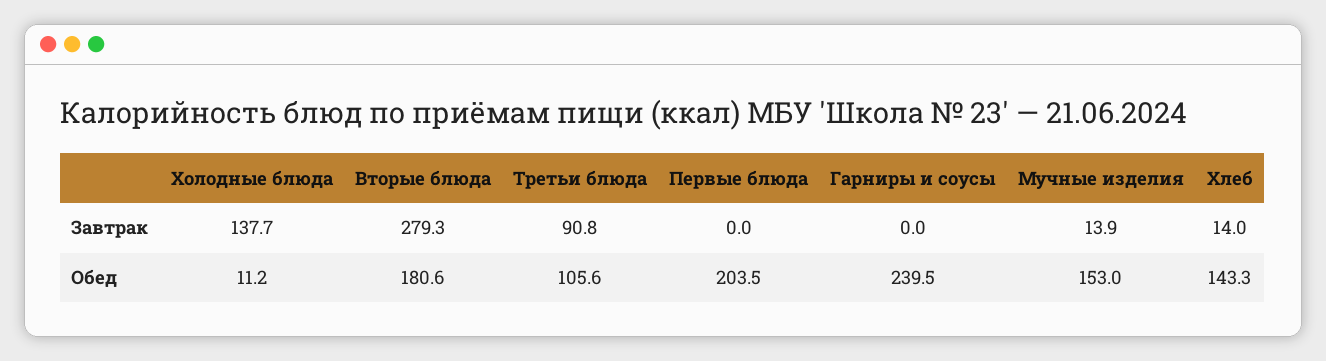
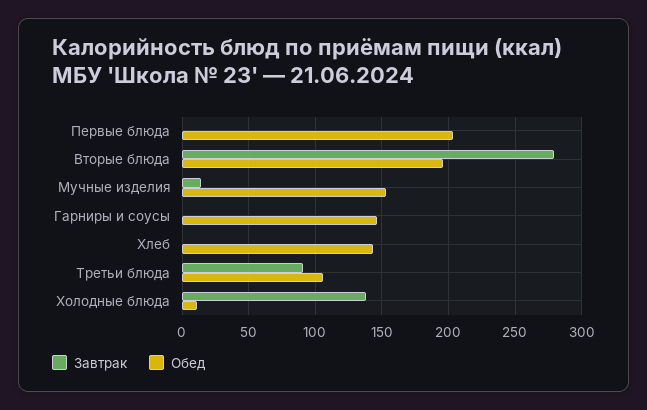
  {
    "Завтрак": {
      "Холодные блюда": 137.7,
      "Вторые блюда": 279.3,
      "Третьи блюда": 90.8,
      "Первые блюда": 0,
      "Гарниры и соусы": 0,
      "Мучные изделия": 13.9,
-     "Хлеб": 14
+     "Хлеб": 0
    },
    "Обед": {
      "Холодные блюда": 11.2,
-     "Вторые блюда": 180.6,
+     "Вторые блюда": 195,
      "Третьи блюда": 105.6,
      "Первые блюда": 203.5,
-     "Гарниры и соусы": 239.5,
+     "Гарниры и соусы": 145,
      "Мучные изделия": 153,
      "Хлеб": 143.3
    }
  }

